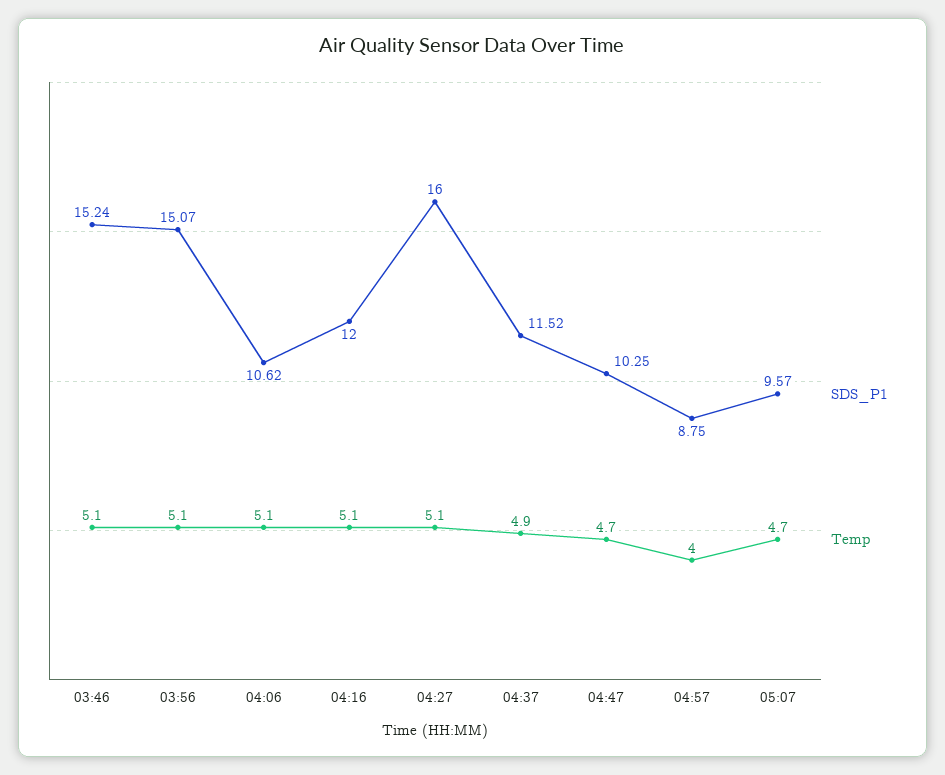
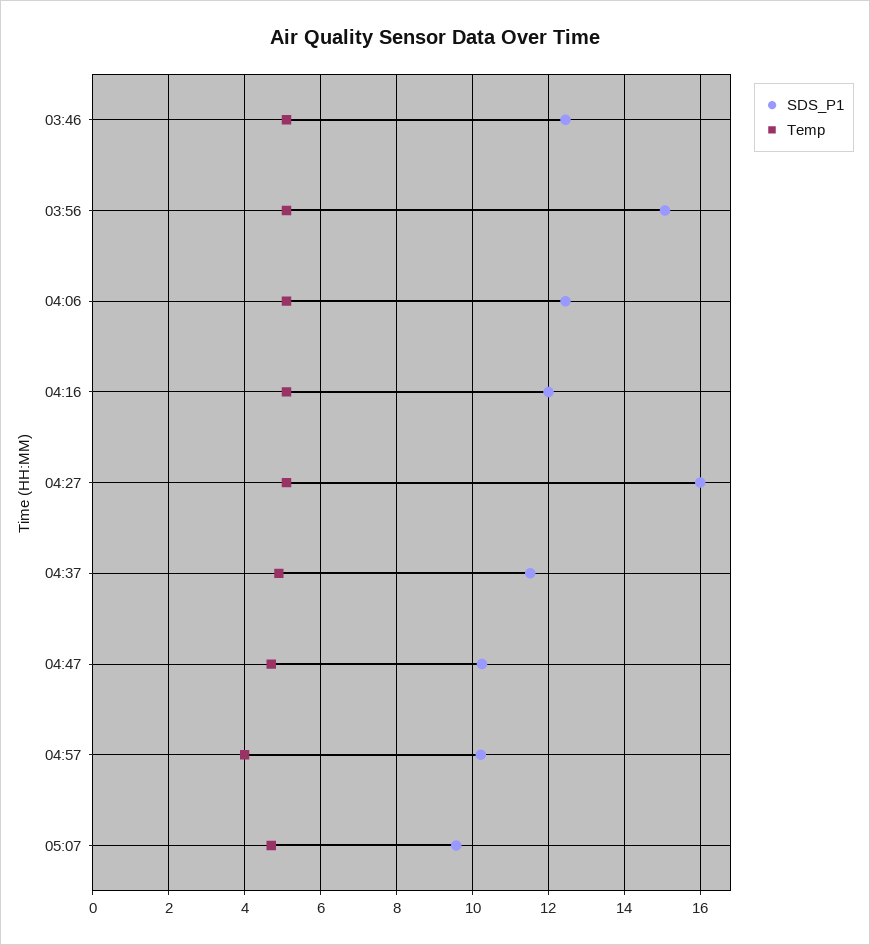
  {
    "SDS_P1": {
-     "03:46": 15.24,
+     "03:46": 12.4,
      "03:56": 15.07,
-     "04:06": 10.62,
+     "04:06": 12.4,
      "04:16": 12,
      "04:27": 16,
      "04:37": 11.52,
      "04:47": 10.25,
-     "04:57": 8.75,
+     "04:57": 10.2,
      "05:07": 9.57
    },
    "Temp": {
      "03:46": 5.1,
      "03:56": 5.1,
      "04:06": 5.1,
      "04:16": 5.1,
      "04:27": 5.1,
      "04:37": 4.9,
      "04:47": 4.7,
      "04:57": 4,
      "05:07": 4.7
    }
  }

